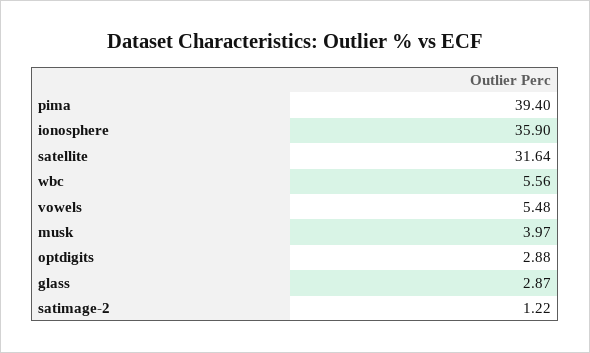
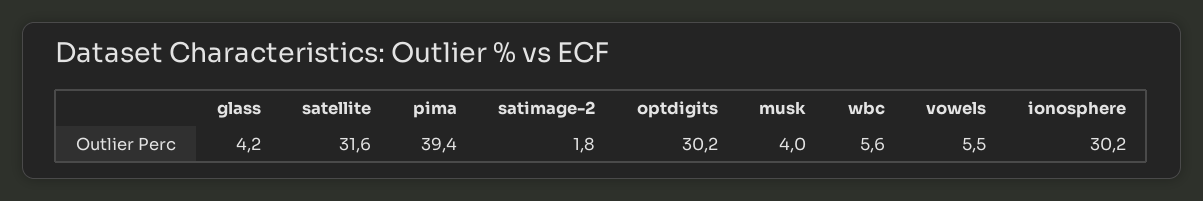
  {
    "pima": 39.4,
-   "ionosphere": 35.9,
+   "ionosphere": 30.2,
    "satellite": 31.64,
    "wbc": 5.56,
    "vowels": 5.48,
    "musk": 3.97,
-   "optdigits": 2.88,
+   "optdigits": 30.2,
-   "glass": 2.87,
+   "glass": 4.2,
-   "satimage-2": 1.22
+   "satimage-2": 1.8
  }

